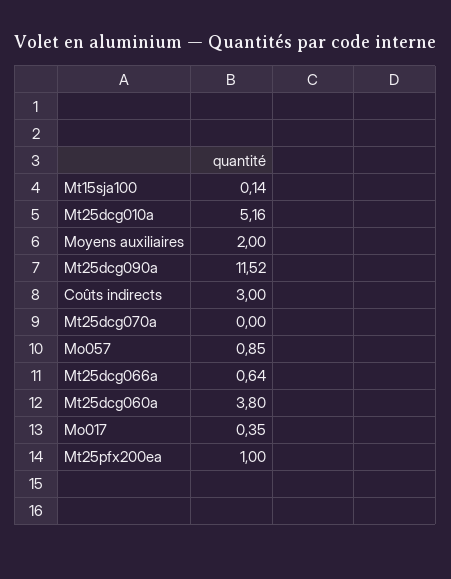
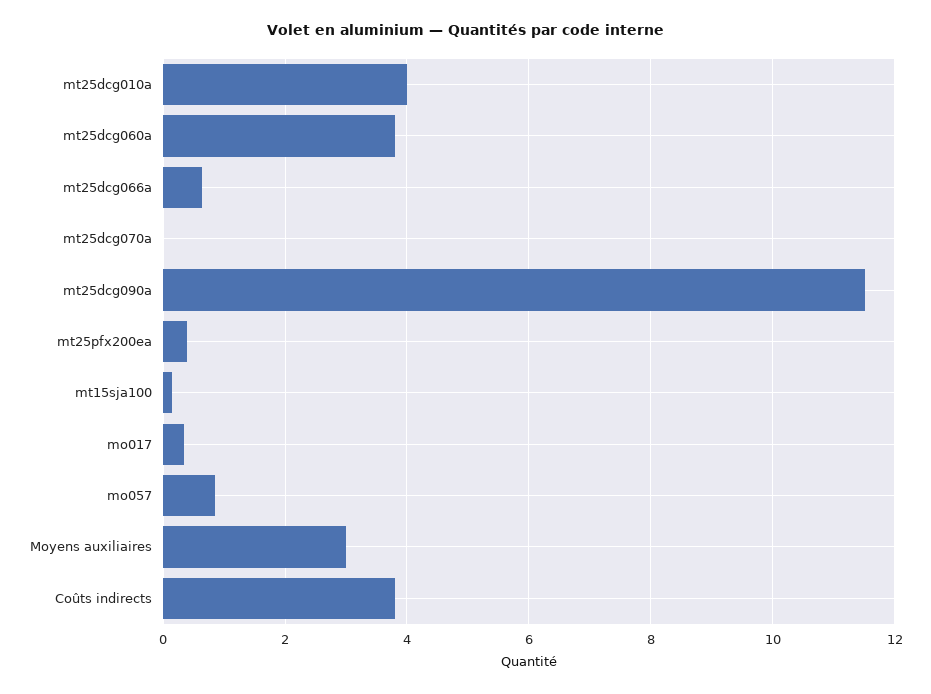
  {
    "Mt15sja100": 0.14,
-   "Mt25dcg010a": 5.16,
+   "Mt25dcg010a": 4,
-   "Moyens auxiliaires": 2,
+   "Moyens auxiliaires": 3,
    "Mt25dcg090a": 11.52,
-   "Coûts indirects": 3,
+   "Coûts indirects": 3.8,
    "Mt25dcg070a": 0,
    "Mo057": 0.85,
    "Mt25dcg066a": 0.64,
    "Mt25dcg060a": 3.8,
    "Mo017": 0.35,
-   "Mt25pfx200ea": 1
+   "Mt25pfx200ea": 0.4
  }

